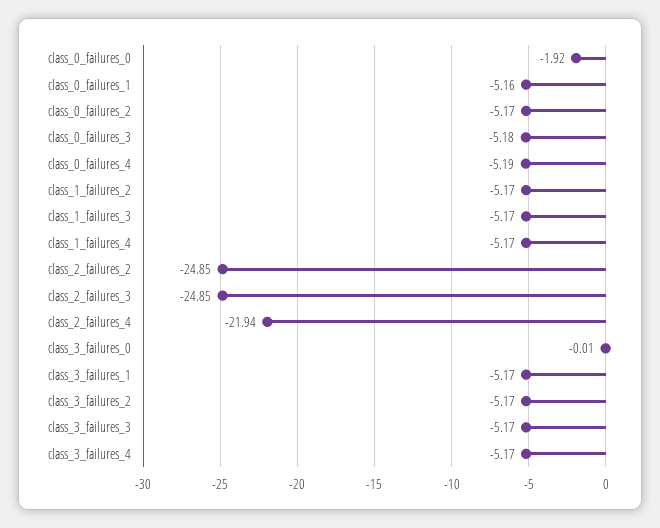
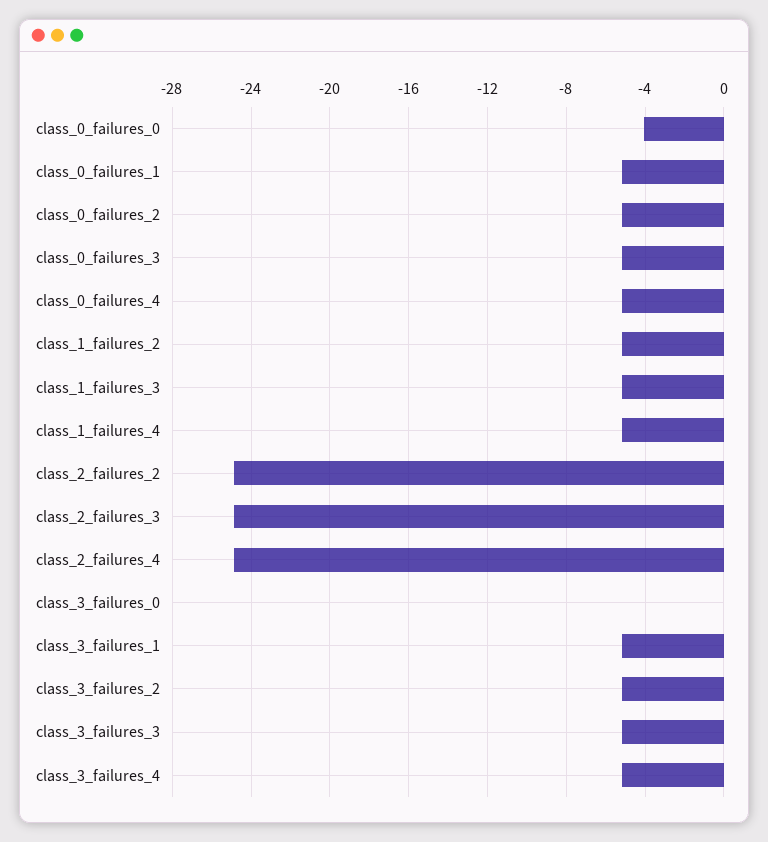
  {
-   "class_0_failures_0": -1.92,
+   "class_0_failures_0": -4,
    "class_0_failures_1": -5.16,
    "class_0_failures_2": -5.17,
    "class_0_failures_3": -5.18,
    "class_0_failures_4": -5.19,
    "class_1_failures_2": -5.17,
    "class_1_failures_3": -5.17,
    "class_1_failures_4": -5.17,
    "class_2_failures_2": -24.85,
    "class_2_failures_3": -24.85,
-   "class_2_failures_4": -21.94,
+   "class_2_failures_4": -25,
    "class_3_failures_0": -0.01,
    "class_3_failures_1": -5.17,
    "class_3_failures_2": -5.17,
    "class_3_failures_3": -5.17,
    "class_3_failures_4": -5.17
  }

